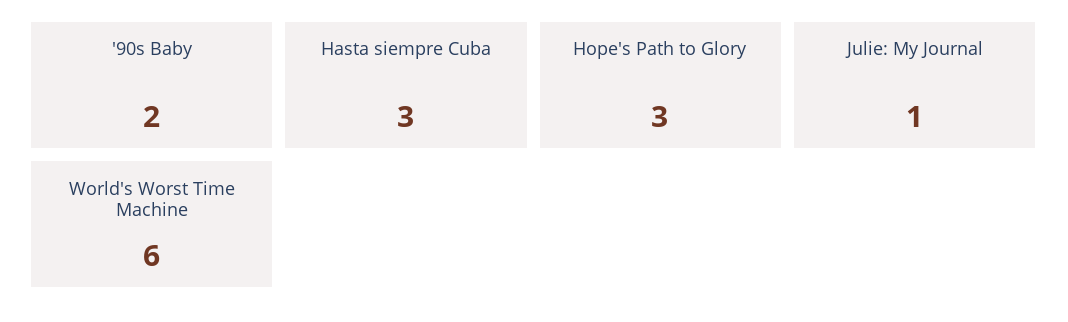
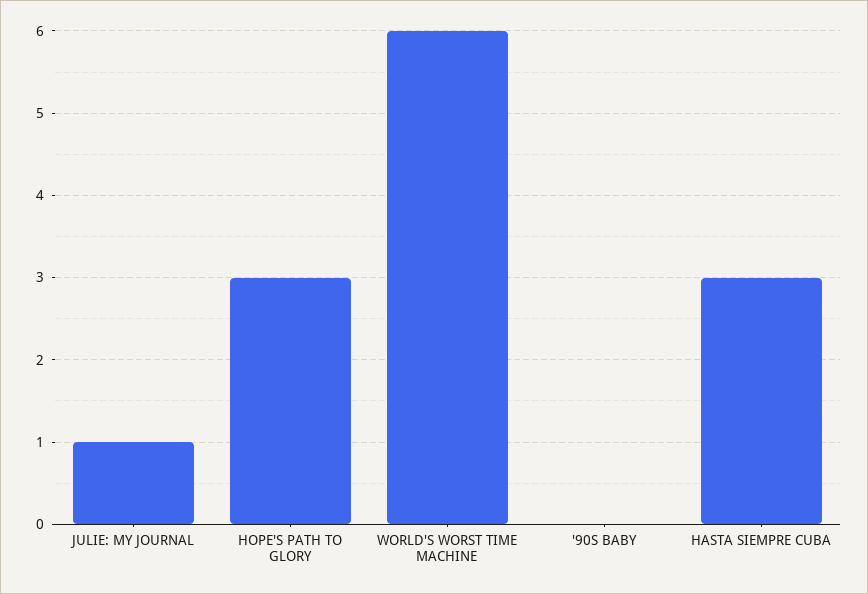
  {
-   "'90s Baby": 2,
+   "'90s Baby": 0,
    "Hasta siempre Cuba": 3,
    "Hope's Path to Glory": 3,
    "Julie: My Journal": 1,
    "World's Worst Time Machine": 6
  }

